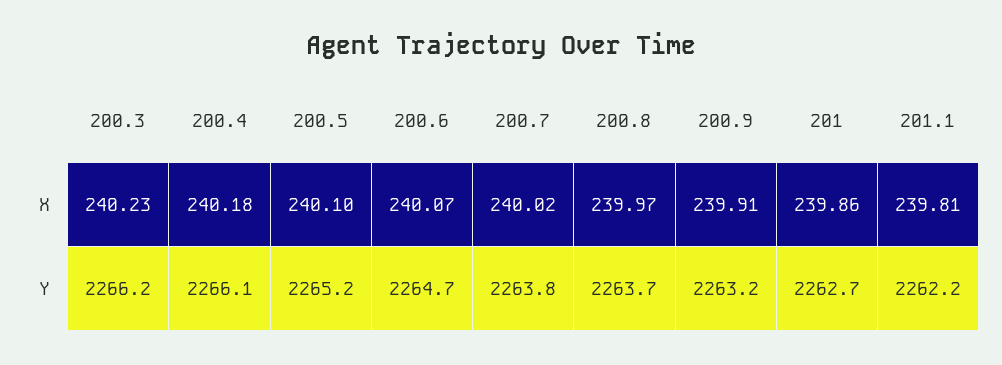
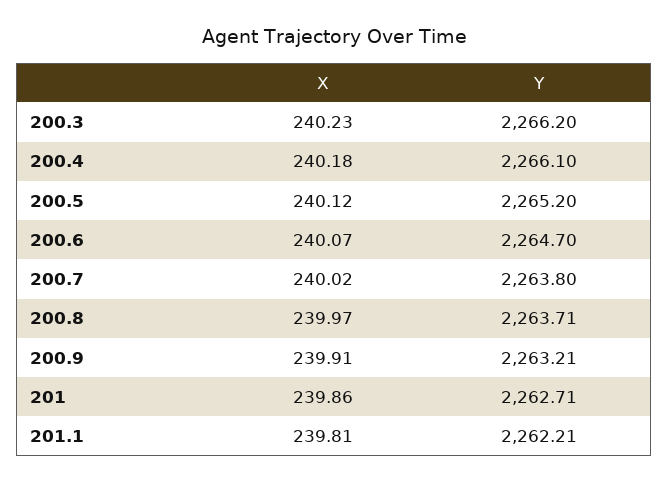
  {
    "200.3": {
      "X": 240.23,
      "Y": 2266.2
    },
    "200.4": {
      "X": 240.18,
      "Y": 2266.1
    },
    "200.5": {
-     "X": 240.1,
+     "X": 240.12,
      "Y": 2265.2
    },
    "200.6": {
      "X": 240.07,
      "Y": 2264.7
    },
    "200.7": {
      "X": 240.02,
      "Y": 2263.8
    },
    "200.8": {
      "X": 239.97,
      "Y": 2263.71
    },
    "200.9": {
      "X": 239.91,
      "Y": 2263.21
    },
    "201": {
      "X": 239.86,
      "Y": 2262.71
    },
    "201.1": {
      "X": 239.81,
      "Y": 2262.21
    }
  }

